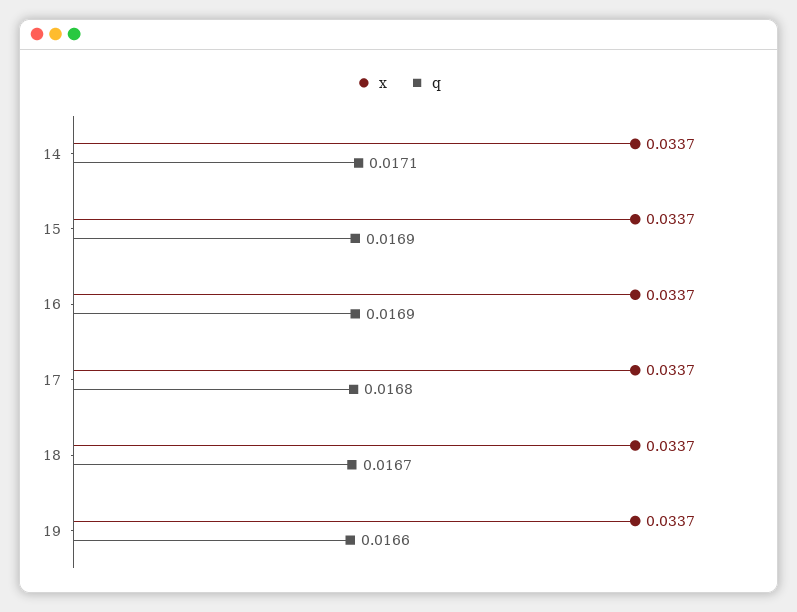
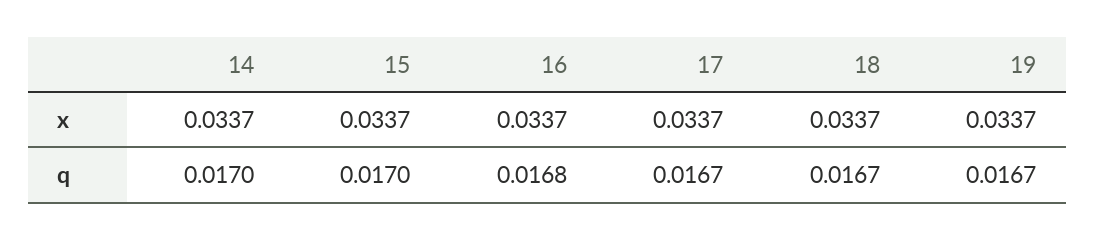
  {
    "x": {
      "14": 0.0337,
      "15": 0.0337,
      "16": 0.0337,
      "17": 0.0337,
      "18": 0.0337,
      "19": 0.0337
    },
    "q": {
-     "14": 0.0171,
+     "14": 0.017,
-     "15": 0.0169,
+     "15": 0.017,
-     "16": 0.0169,
+     "16": 0.0168,
-     "17": 0.0168,
+     "17": 0.0167,
      "18": 0.0167,
-     "19": 0.0166
+     "19": 0.0167
    }
  }

